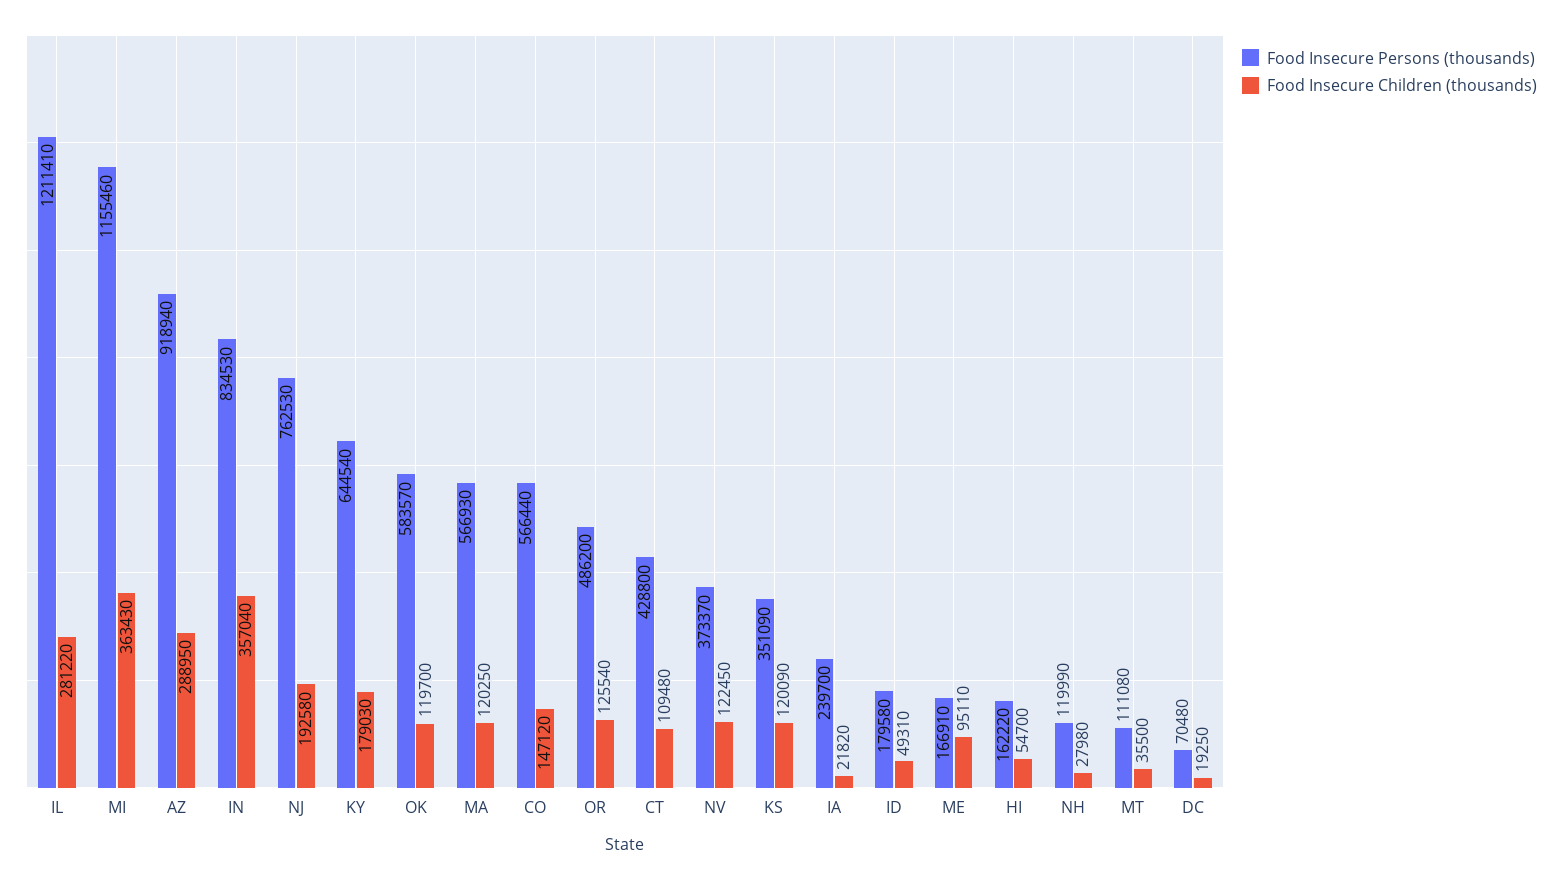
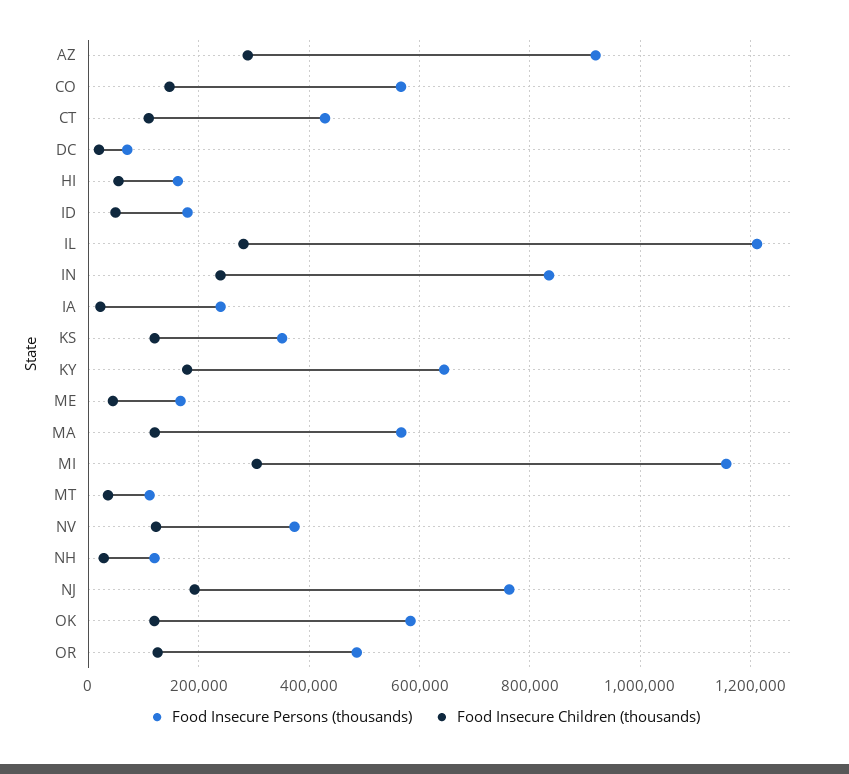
  {
    "Food Insecure Persons (thousands)": {
      "IL": 1211410,
      "MI": 1155460,
      "AZ": 918940,
      "IN": 834530,
      "NJ": 762530,
      "KY": 644540,
      "OK": 583570,
      "MA": 566930,
      "CO": 566440,
      "OR": 486200,
      "CT": 428800,
      "NV": 373370,
      "KS": 351090,
      "IA": 239700,
      "ID": 179580,
      "ME": 166910,
      "HI": 162220,
      "NH": 119990,
      "MT": 111080,
      "DC": 70480
    },
    "Food Insecure Children (thousands)": {
      "IL": 281220,
-     "MI": 363430,
+     "MI": 300000,
      "AZ": 288950,
-     "IN": 357040,
+     "IN": 240000,
      "NJ": 192580,
      "KY": 179030,
      "OK": 119700,
      "MA": 120250,
      "CO": 147120,
      "OR": 125540,
      "CT": 109480,
      "NV": 122450,
      "KS": 120090,
      "IA": 21820,
      "ID": 49310,
-     "ME": 95110,
+     "ME": 40000,
      "HI": 54700,
      "NH": 27980,
      "MT": 35500,
      "DC": 19250
    }
  }

